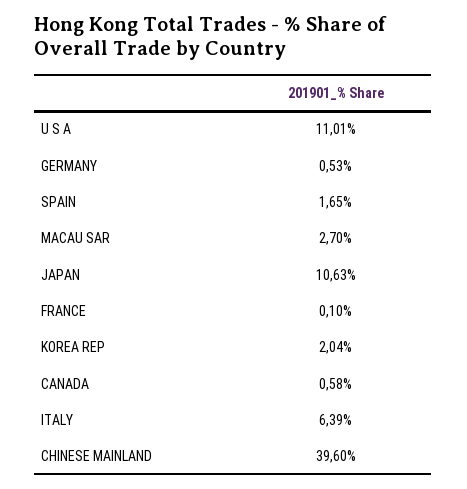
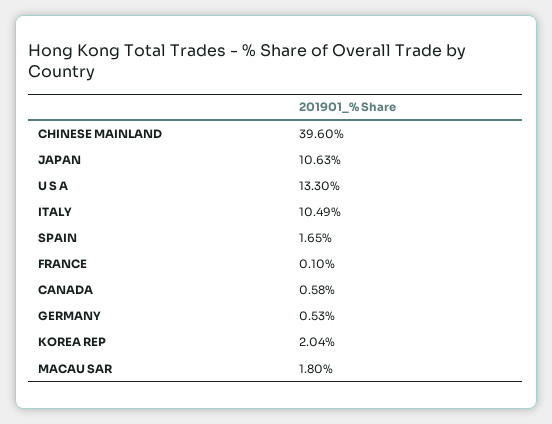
  {
-   "U S A": 11.01,
+   "U S A": 13.3,
    "GERMANY": 0.53,
    "SPAIN": 1.65,
-   "MACAU SAR": 2.7,
+   "MACAU SAR": 1.8,
    "JAPAN": 10.63,
    "FRANCE": 0.1,
    "KOREA REP": 2.04,
    "CANADA": 0.58,
-   "ITALY": 6.39,
+   "ITALY": 10.49,
    "CHINESE MAINLAND": 39.6
  }

